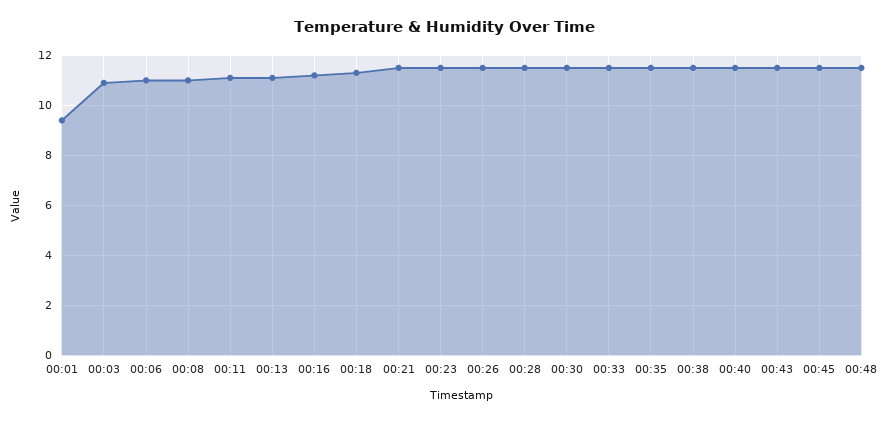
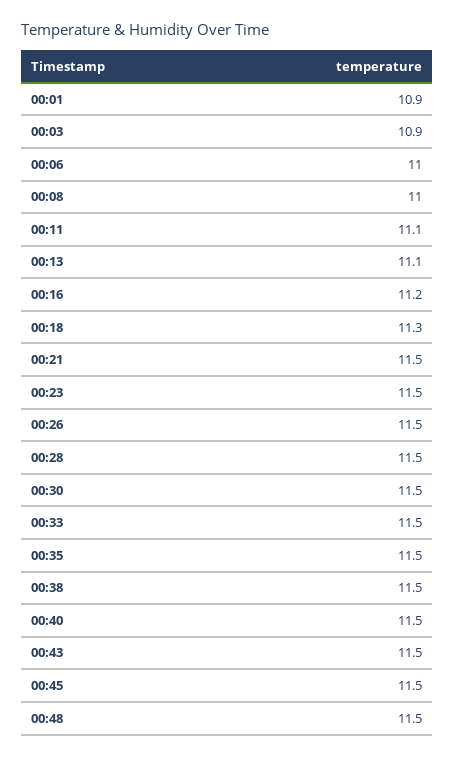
  {
-   "00:01": 9.5,
+   "00:01": 10.9,
    "00:03": 10.9,
    "00:06": 11,
    "00:08": 11,
    "00:11": 11.1,
    "00:13": 11.1,
    "00:16": 11.2,
    "00:18": 11.3,
    "00:21": 11.5,
    "00:23": 11.5,
    "00:26": 11.5,
    "00:28": 11.5,
    "00:30": 11.5,
    "00:33": 11.5,
    "00:35": 11.5,
    "00:38": 11.5,
    "00:40": 11.5,
    "00:43": 11.5,
    "00:45": 11.5,
    "00:48": 11.5
  }

